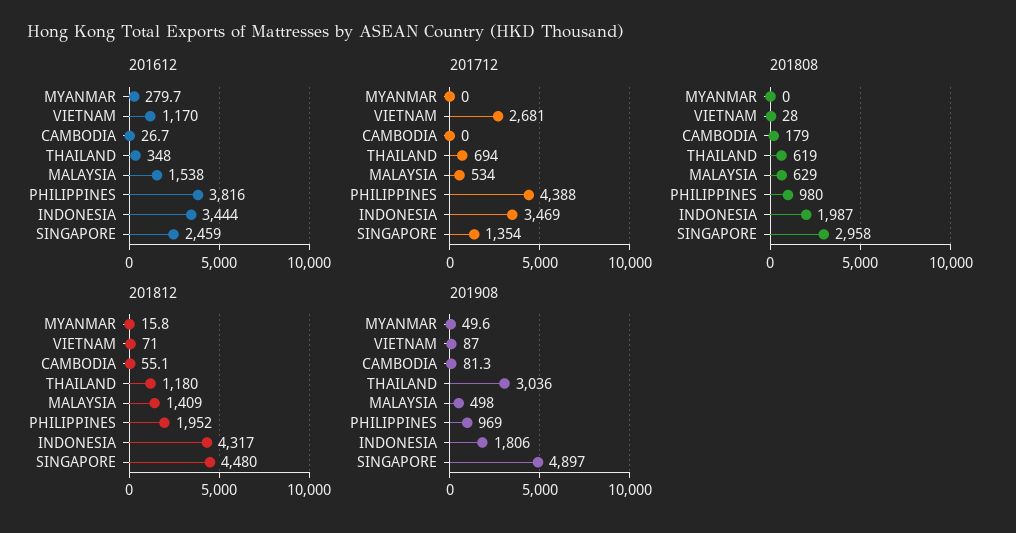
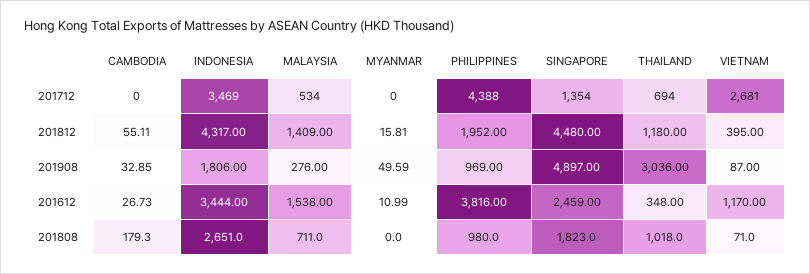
  {
    "201612": {
-     "MYANMAR": 279.7,
+     "MYANMAR": 10.99,
      "VIETNAM": 1170,
      "CAMBODIA": 26.73,
      "THAILAND": 348,
      "MALAYSIA": 1538,
      "PHILIPPINES": 3816,
      "INDONESIA": 3444,
      "SINGAPORE": 2459
    },
    "201712": {
      "MYANMAR": 0,
      "VIETNAM": 2681,
      "CAMBODIA": 0,
      "THAILAND": 694,
      "MALAYSIA": 534,
      "PHILIPPINES": 4388,
      "INDONESIA": 3469,
      "SINGAPORE": 1354
    },
    "201808": {
      "MYANMAR": 0,
-     "VIETNAM": 28,
+     "VIETNAM": 71,
      "CAMBODIA": 179.3,
-     "THAILAND": 619,
+     "THAILAND": 1018,
-     "MALAYSIA": 629,
+     "MALAYSIA": 711,
      "PHILIPPINES": 980,
-     "INDONESIA": 1987,
+     "INDONESIA": 2651,
-     "SINGAPORE": 2958
+     "SINGAPORE": 1823
    },
    "201812": {
      "MYANMAR": 15.81,
-     "VIETNAM": 71,
+     "VIETNAM": 395,
      "CAMBODIA": 55.11,
      "THAILAND": 1180,
      "MALAYSIA": 1409,
      "PHILIPPINES": 1952,
      "INDONESIA": 4317,
      "SINGAPORE": 4480
    },
    "201908": {
      "MYANMAR": 49.59,
      "VIETNAM": 87,
-     "CAMBODIA": 81.3,
+     "CAMBODIA": 32.85,
      "THAILAND": 3036,
-     "MALAYSIA": 498,
+     "MALAYSIA": 276,
      "PHILIPPINES": 969,
      "INDONESIA": 1806,
      "SINGAPORE": 4897
    }
  }

